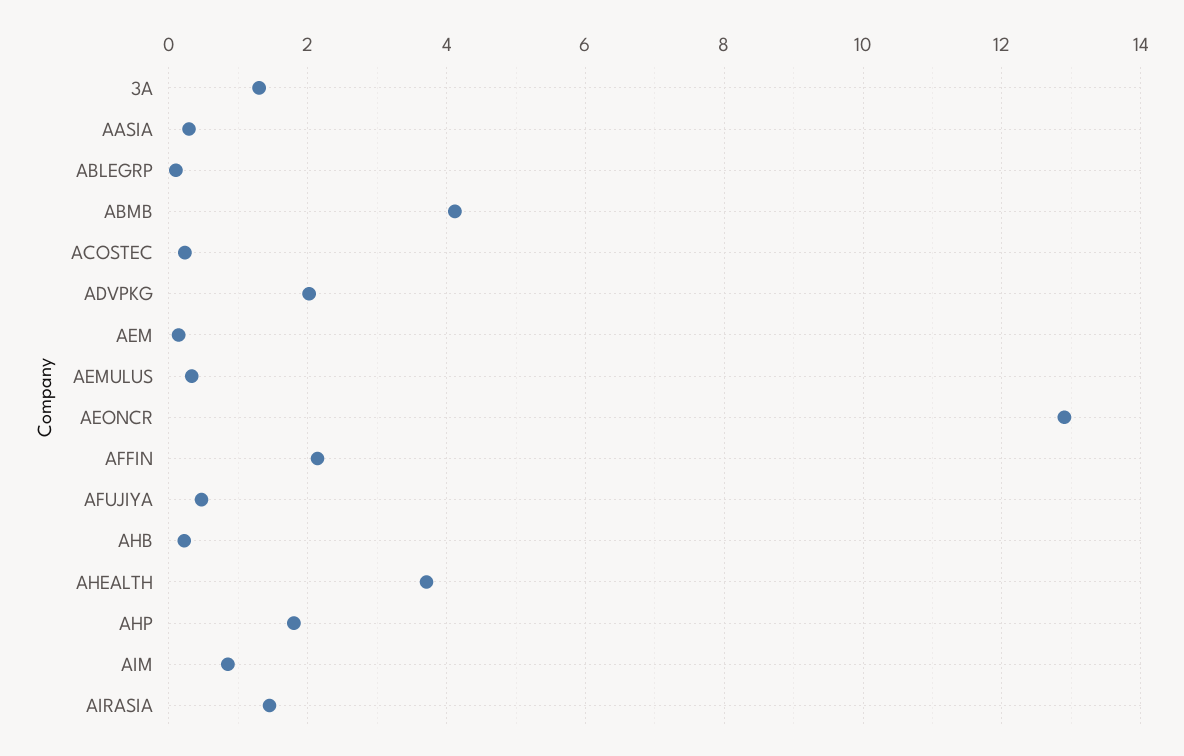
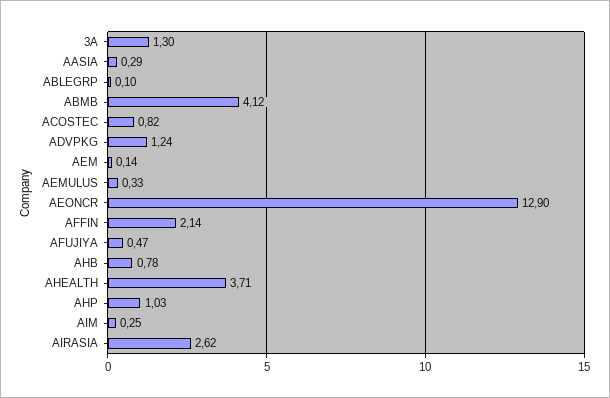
  {
    "3A": 1.3,
    "AASIA": 0.29,
    "ABLEGRP": 0.1,
    "ABMB": 4.12,
-   "ACOSTEC": 0.2,
+   "ACOSTEC": 0.82,
-   "ADVPKG": 2,
+   "ADVPKG": 1.24,
    "AEM": 0.14,
    "AEMULUS": 0.33,
    "AEONCR": 12.9,
    "AFFIN": 2.14,
    "AFUJIYA": 0.47,
-   "AHB": 0.2,
+   "AHB": 0.78,
    "AHEALTH": 3.71,
-   "AHP": 1.8,
+   "AHP": 1.03,
-   "AIM": 0.8,
+   "AIM": 0.25,
-   "AIRASIA": 1.4
+   "AIRASIA": 2.62
  }

